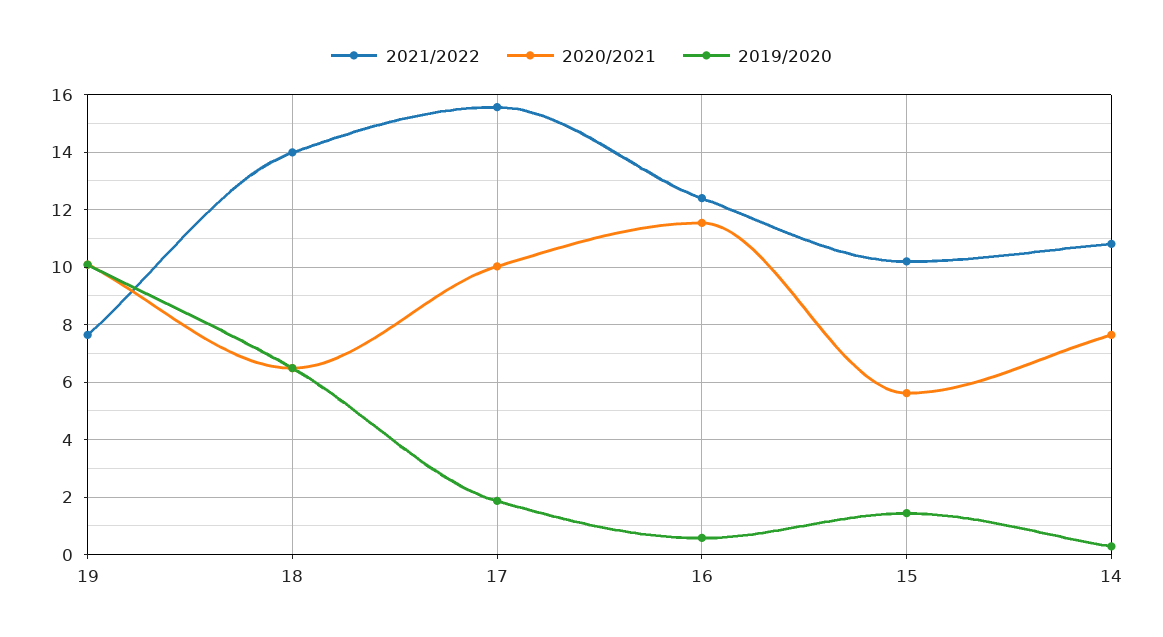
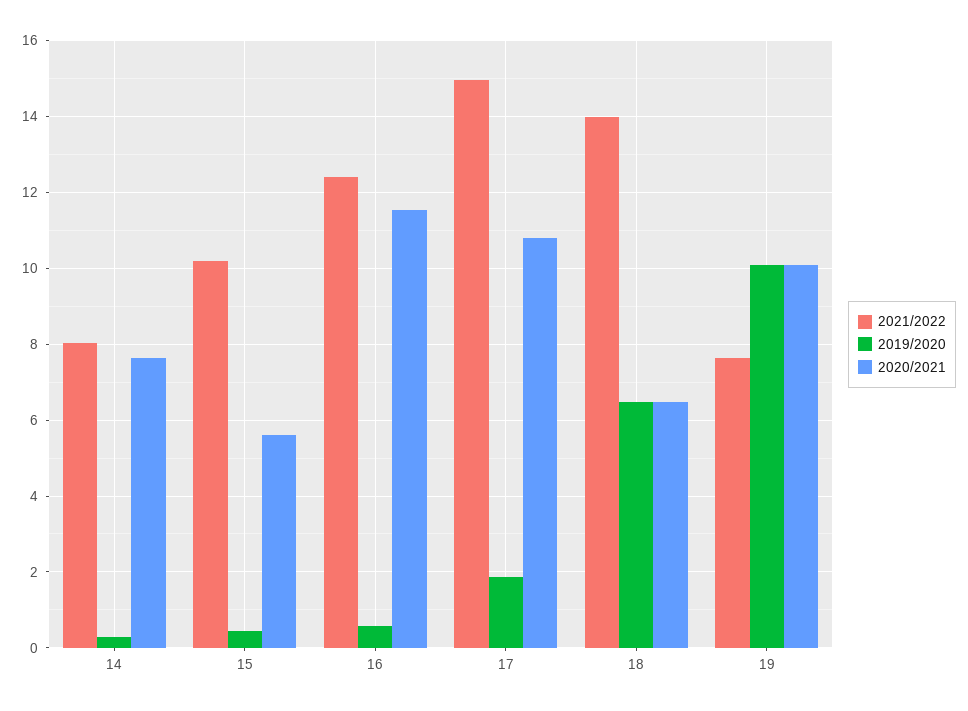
  {
    "2021/2022": {
      "19": 7.6,
      "18": 14,
-     "17": 15.5,
+     "17": 15,
      "16": 12.4,
      "15": 10.2,
-     "14": 10.75
+     "14": 8
    },
    "2020/2021": {
      "19": 10,
      "18": 6.4,
-     "17": 10,
+     "17": 10.8,
      "16": 11.6,
      "15": 5.6,
      "14": 7.6
    },
    "2019/2020": {
      "19": 10,
      "18": 6.4,
      "17": 1.8,
      "16": 0.6,
-     "15": 1.5,
+     "15": 0.4,
      "14": 0.2
    }
  }

